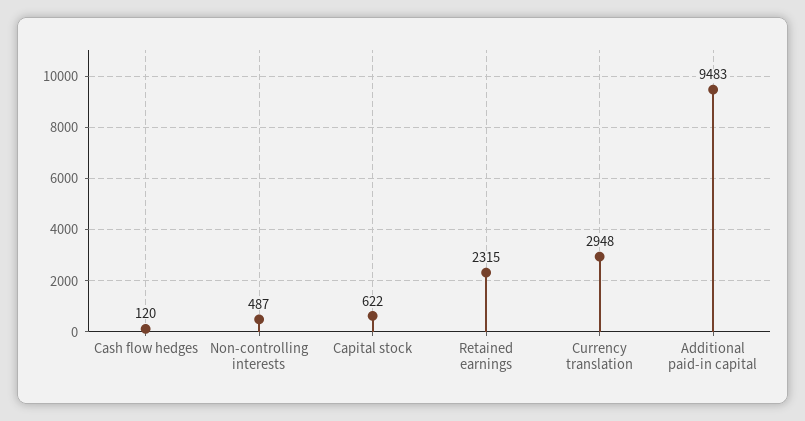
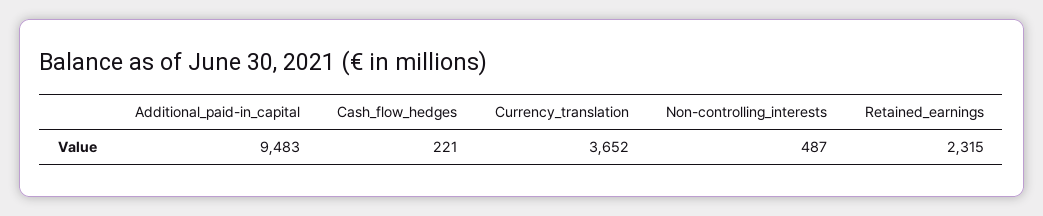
  {
-   "Cash flow hedges": 120,
+   "Cash flow hedges": 221,
    "Non-controlling interests": 487,
-   "Capital stock": 622,
    "Retained earnings": 2315,
-   "Currency translation": 2948,
+   "Currency translation": 3652,
    "Additional paid-in capital": 9483
  }

